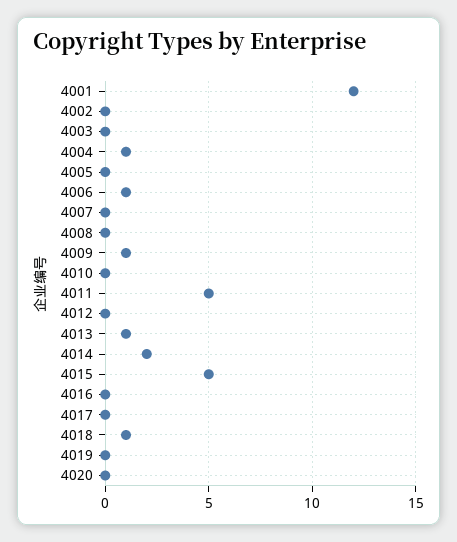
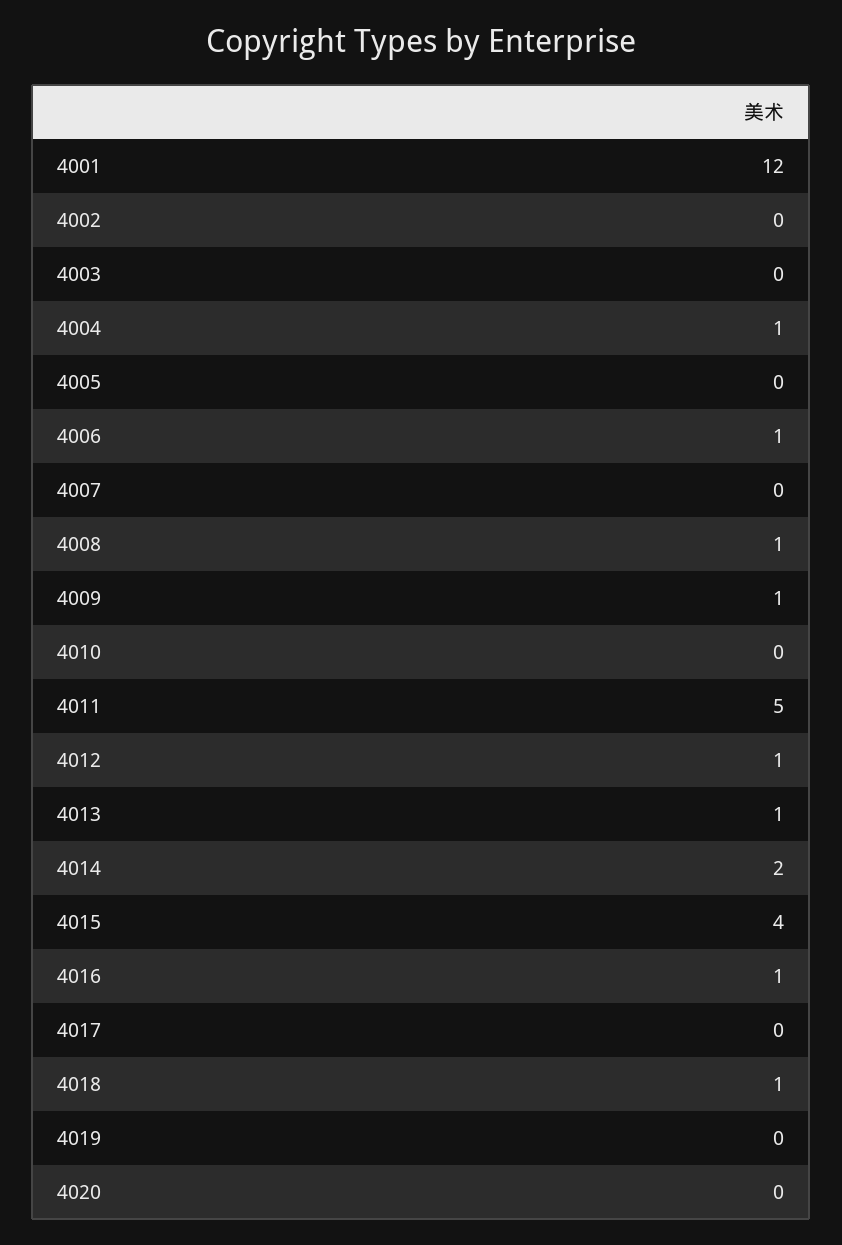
  {
    "4001": 12,
    "4002": 0,
    "4003": 0,
    "4004": 1,
    "4005": 0,
    "4006": 1,
    "4007": 0,
-   "4008": 0,
+   "4008": 1,
    "4009": 1,
    "4010": 0,
    "4011": 5,
-   "4012": 0,
+   "4012": 1,
    "4013": 1,
    "4014": 2,
-   "4015": 5,
+   "4015": 4,
-   "4016": 0,
+   "4016": 1,
    "4017": 0,
    "4018": 1,
    "4019": 0,
    "4020": 0
  }

